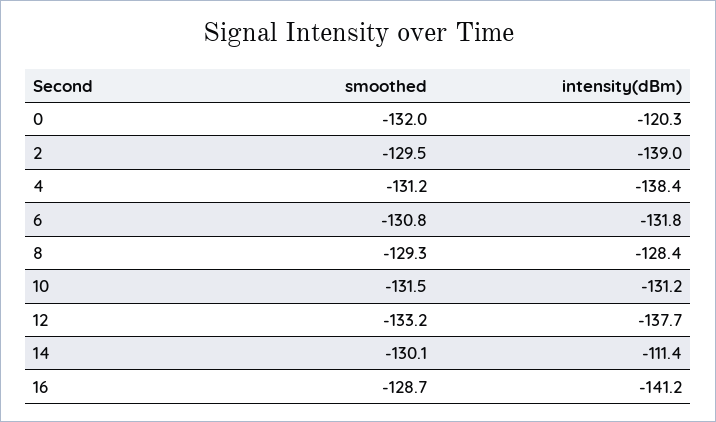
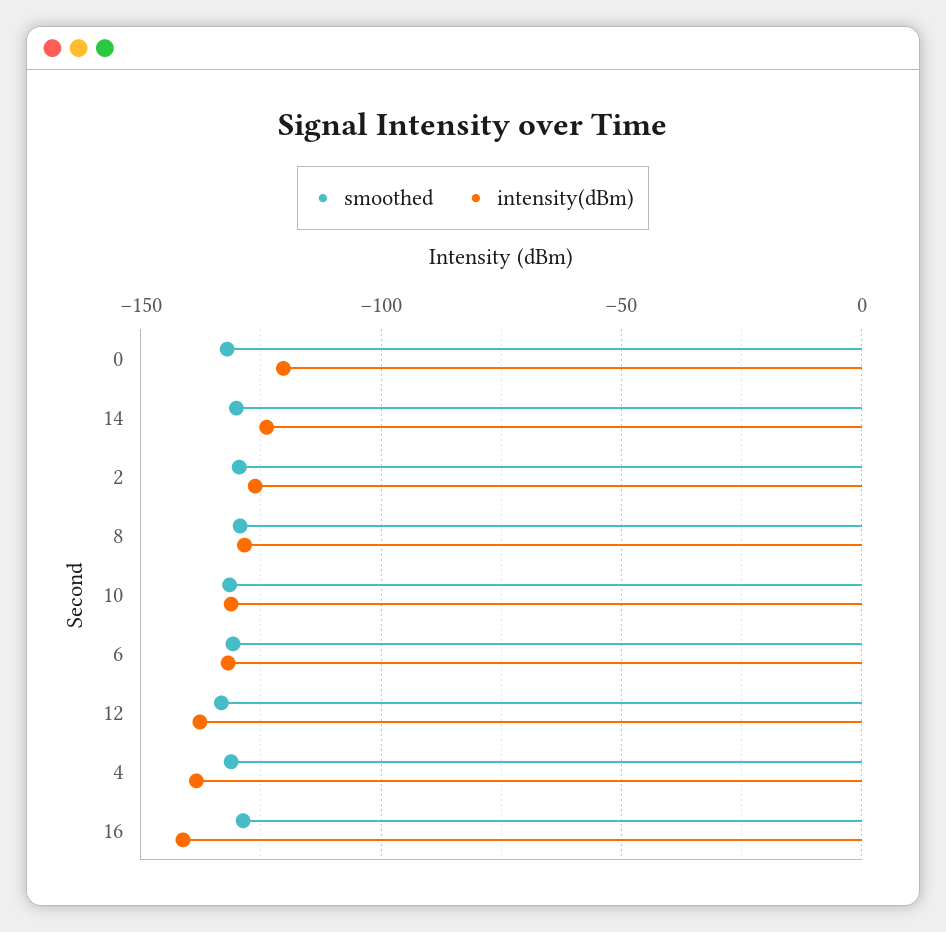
  {
    "smoothed": {
      "0": -132,
      "2": -129.5,
      "4": -131.2,
      "6": -130.8,
      "8": -129.3,
      "10": -131.5,
      "12": -133.2,
      "14": -130.1,
      "16": -128.7
    },
    "intensity(dBm)": {
      "0": -120.3,
-     "2": -139,
+     "2": -125,
      "4": -138.4,
      "6": -131.8,
      "8": -128.4,
      "10": -131.2,
      "12": -137.7,
-     "14": -111.4,
+     "14": -125,
      "16": -141.2
    }
  }

